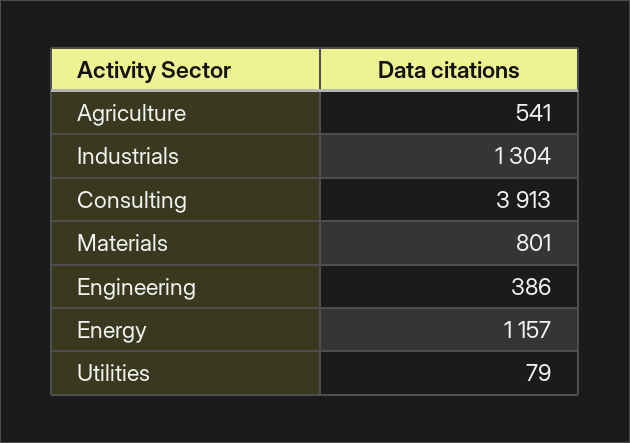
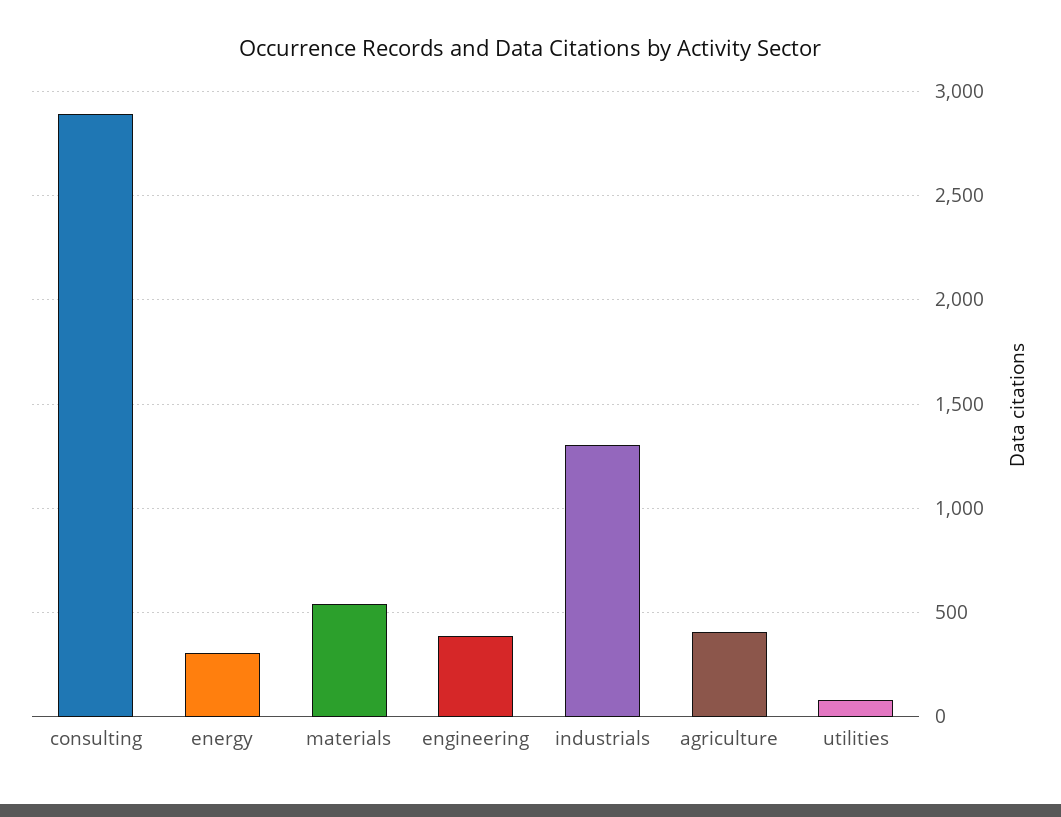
  {
-   "Agriculture": 541,
+   "Agriculture": 400,
    "Industrials": 1304,
-   "Consulting": 3913,
+   "Consulting": 2900,
-   "Materials": 801,
+   "Materials": 550,
    "Engineering": 386,
-   "Energy": 1157,
+   "Energy": 300,
    "Utilities": 79
  }

